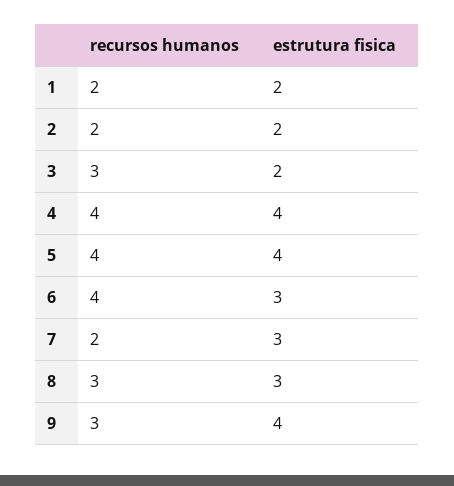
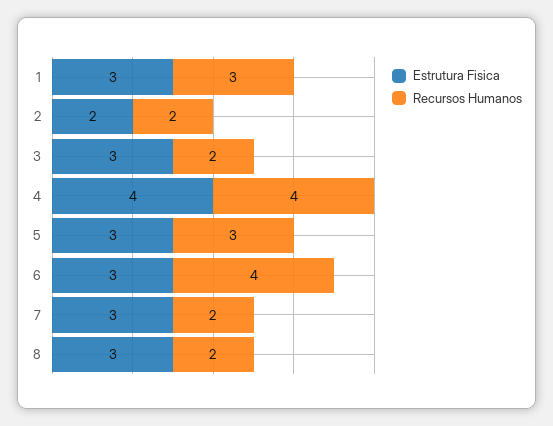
  {
    "recursos humanos": {
-     "1": 2,
+     "1": 3,
      "2": 2,
-     "3": 3,
+     "3": 2,
      "4": 4,
-     "5": 4,
+     "5": 3,
      "6": 4,
      "7": 2,
-     "8": 3,
+     "8": 2
-     "9": 3
    },
    "estrutura fisica": {
-     "1": 2,
+     "1": 3,
      "2": 2,
-     "3": 2,
+     "3": 3,
      "4": 4,
-     "5": 4,
+     "5": 3,
      "6": 3,
      "7": 3,
-     "8": 3,
+     "8": 3
-     "9": 4
    }
  }

